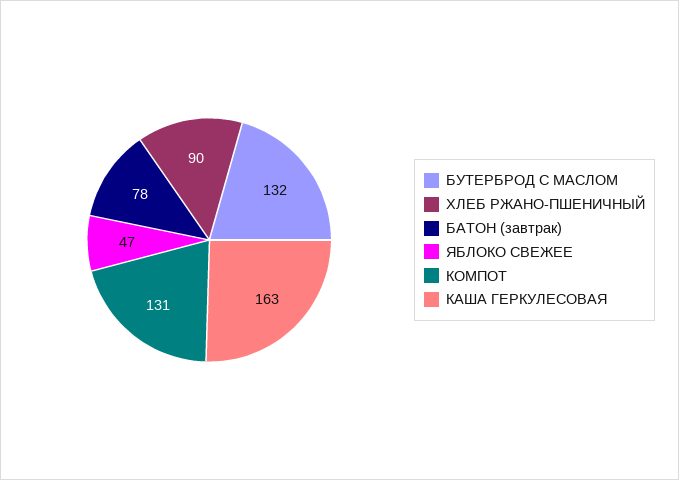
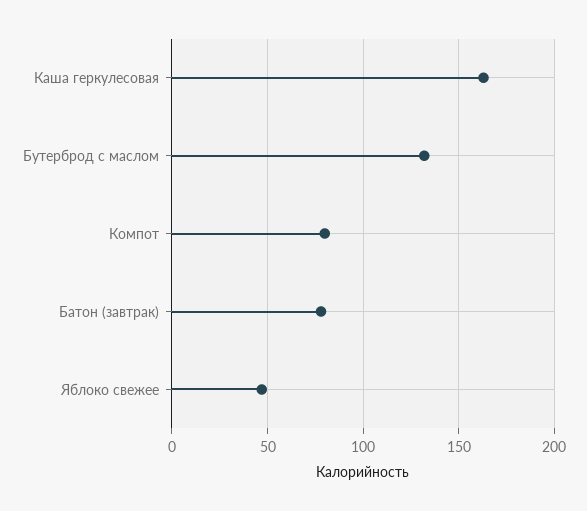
  {
    "БУТЕРБРОД С МАСЛОМ": 132,
-   "ХЛЕБ РЖАНО-ПШЕНИЧНЫЙ": 90,
    "БАТОН (завтрак)": 78,
    "ЯБЛОКО СВЕЖЕЕ": 47,
-   "КОМПОТ": 131,
+   "КОМПОТ": 80,
    "КАША ГЕРКУЛЕСОВАЯ": 163
  }

